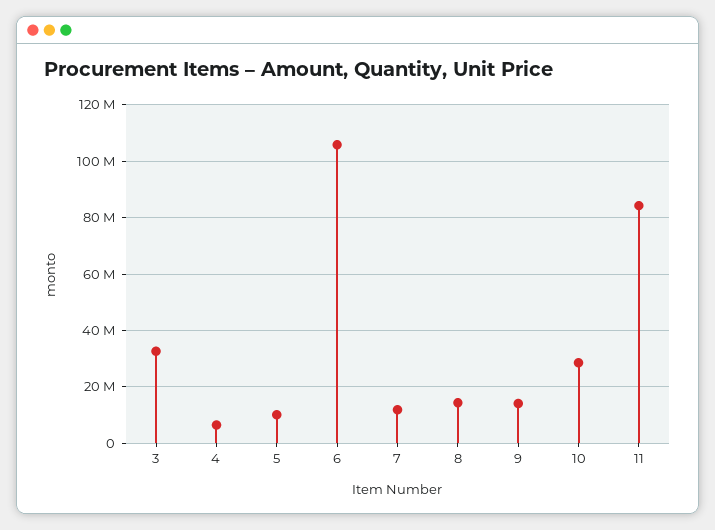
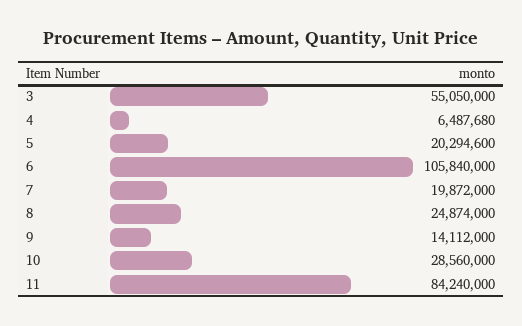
  {
-   "3": 32500000,
+   "3": 55050000,
    "4": 6487680,
-   "5": 10000000,
+   "5": 20294600,
    "6": 105840000,
-   "7": 12500000,
+   "7": 19872000,
-   "8": 15000000,
+   "8": 24874000,
    "9": 14112000,
    "10": 28560000,
    "11": 84240000
  }

